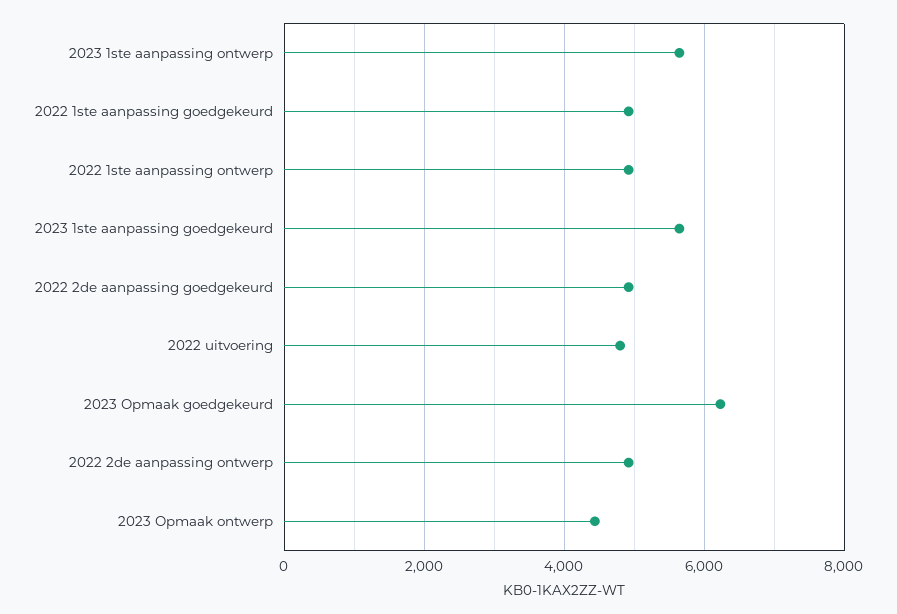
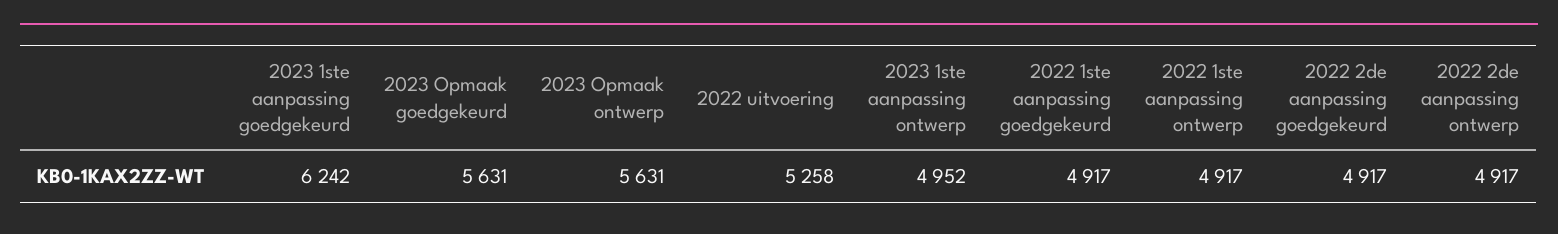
  {
-   "2023 1ste aanpassing ontwerp": 5600,
+   "2023 1ste aanpassing ontwerp": 4952,
    "2022 1ste aanpassing goedgekeurd": 4917,
    "2022 1ste aanpassing ontwerp": 4917,
-   "2023 1ste aanpassing goedgekeurd": 5600,
+   "2023 1ste aanpassing goedgekeurd": 6242,
    "2022 2de aanpassing goedgekeurd": 4917,
-   "2022 uitvoering": 4800,
+   "2022 uitvoering": 5258,
-   "2023 Opmaak goedgekeurd": 6200,
+   "2023 Opmaak goedgekeurd": 5631,
    "2022 2de aanpassing ontwerp": 4917,
-   "2023 Opmaak ontwerp": 4400
+   "2023 Opmaak ontwerp": 5631
  }

